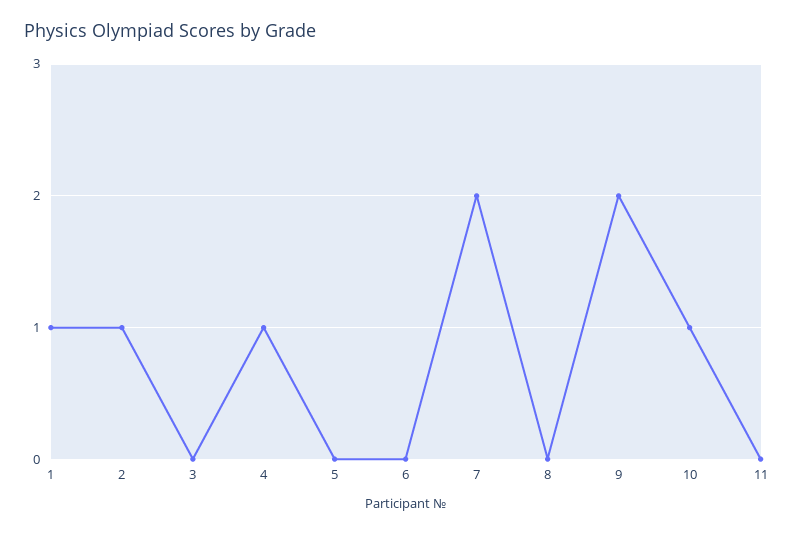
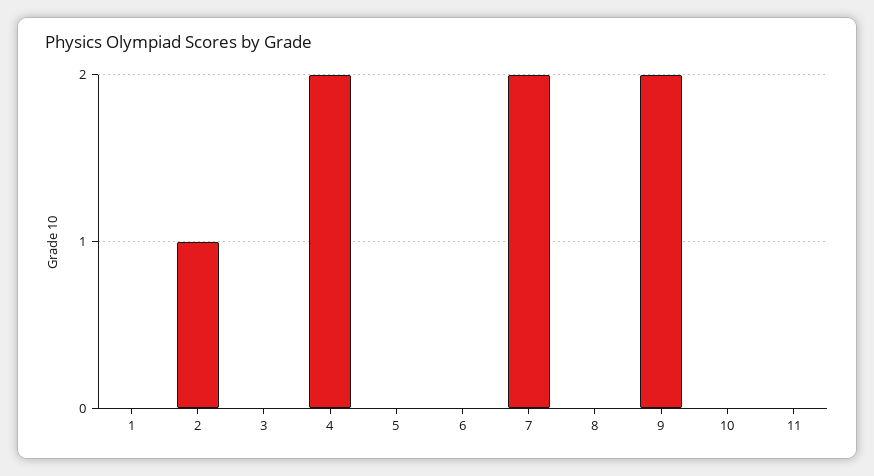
  {
-   "1": 1,
+   "1": 0,
    "2": 1,
    "3": 0,
-   "4": 1,
+   "4": 2,
    "5": 0,
    "6": 0,
    "7": 2,
    "8": 0,
    "9": 2,
-   "10": 1,
+   "10": 0,
    "11": 0
  }

